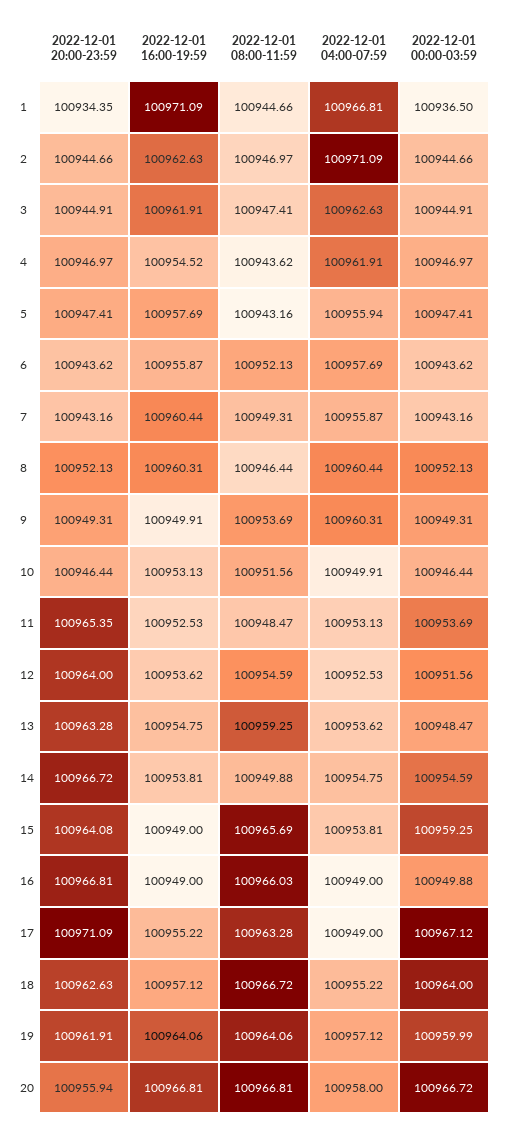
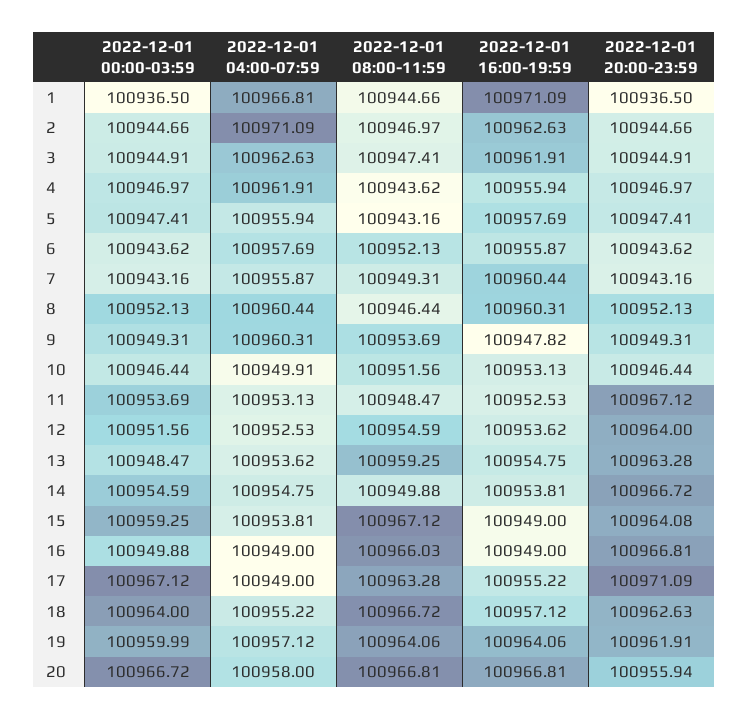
  {
    "2022-12-01 20:00-23:59": {
-     "1": 100934.35,
+     "1": 100936.5,
      "2": 100944.66,
      "3": 100944.91,
      "4": 100946.97,
      "5": 100947.41,
      "6": 100943.62,
      "7": 100943.16,
      "8": 100952.13,
      "9": 100949.31,
      "10": 100946.44,
-     "11": 100965.35,
+     "11": 100967.12,
      "12": 100964,
      "13": 100963.28,
      "14": 100966.72,
      "15": 100964.08,
      "16": 100966.81,
      "17": 100971.09,
      "18": 100962.63,
      "19": 100961.91,
      "20": 100955.94
    },
    "2022-12-01 16:00-19:59": {
      "1": 100971.09,
      "2": 100962.63,
      "3": 100961.91,
-     "4": 100954.52,
+     "4": 100955.94,
      "5": 100957.69,
      "6": 100955.87,
      "7": 100960.44,
      "8": 100960.31,
-     "9": 100949.91,
+     "9": 100947.82,
      "10": 100953.13,
      "11": 100952.53,
      "12": 100953.62,
      "13": 100954.75,
      "14": 100953.81,
      "15": 100949,
      "16": 100949,
      "17": 100955.22,
      "18": 100957.12,
      "19": 100964.06,
      "20": 100966.81
    },
    "2022-12-01 08:00-11:59": {
      "1": 100944.66,
      "2": 100946.97,
      "3": 100947.41,
      "4": 100943.62,
      "5": 100943.16,
      "6": 100952.13,
      "7": 100949.31,
      "8": 100946.44,
      "9": 100953.69,
      "10": 100951.56,
      "11": 100948.47,
      "12": 100954.59,
      "13": 100959.25,
      "14": 100949.88,
-     "15": 100965.69,
+     "15": 100967.12,
      "16": 100966.03,
      "17": 100963.28,
      "18": 100966.72,
      "19": 100964.06,
      "20": 100966.81
    },
    "2022-12-01 04:00-07:59": {
      "1": 100966.81,
      "2": 100971.09,
      "3": 100962.63,
      "4": 100961.91,
      "5": 100955.94,
      "6": 100957.69,
      "7": 100955.87,
      "8": 100960.44,
      "9": 100960.31,
      "10": 100949.91,
      "11": 100953.13,
      "12": 100952.53,
      "13": 100953.62,
      "14": 100954.75,
      "15": 100953.81,
      "16": 100949,
      "17": 100949,
      "18": 100955.22,
      "19": 100957.12,
      "20": 100958
    },
    "2022-12-01 00:00-03:59": {
      "1": 100936.5,
      "2": 100944.66,
      "3": 100944.91,
      "4": 100946.97,
      "5": 100947.41,
      "6": 100943.62,
      "7": 100943.16,
      "8": 100952.13,
      "9": 100949.31,
      "10": 100946.44,
      "11": 100953.69,
      "12": 100951.56,
      "13": 100948.47,
      "14": 100954.59,
      "15": 100959.25,
      "16": 100949.88,
      "17": 100967.12,
      "18": 100964,
      "19": 100959.99,
      "20": 100966.72
    }
  }

